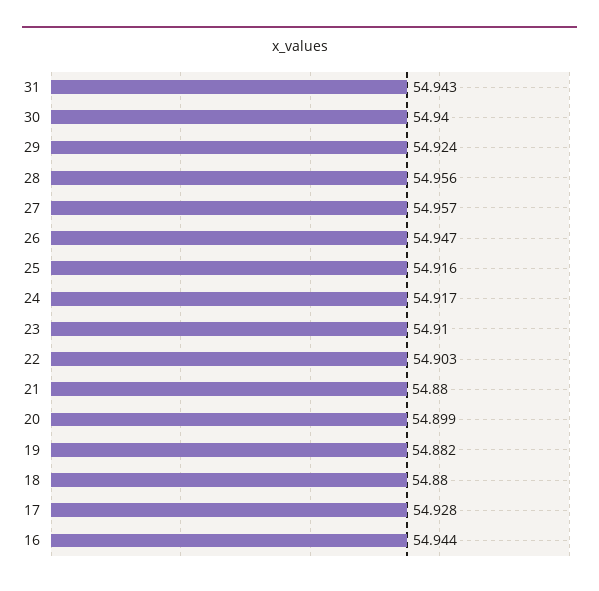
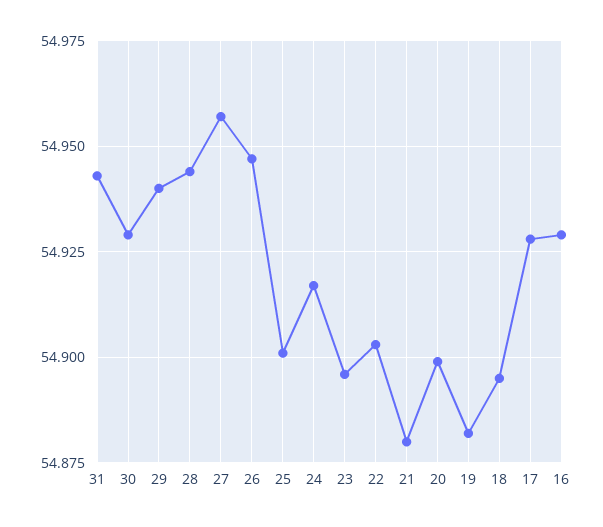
  {
    "31": 54.943,
-   "30": 54.94,
+   "30": 54.93,
-   "29": 54.924,
+   "29": 54.94,
-   "28": 54.956,
+   "28": 54.945,
    "27": 54.957,
    "26": 54.947,
-   "25": 54.916,
+   "25": 54.9,
    "24": 54.917,
-   "23": 54.91,
+   "23": 54.895,
    "22": 54.903,
    "21": 54.88,
    "20": 54.899,
    "19": 54.882,
-   "18": 54.88,
+   "18": 54.895,
    "17": 54.928,
-   "16": 54.944
+   "16": 54.93
  }

